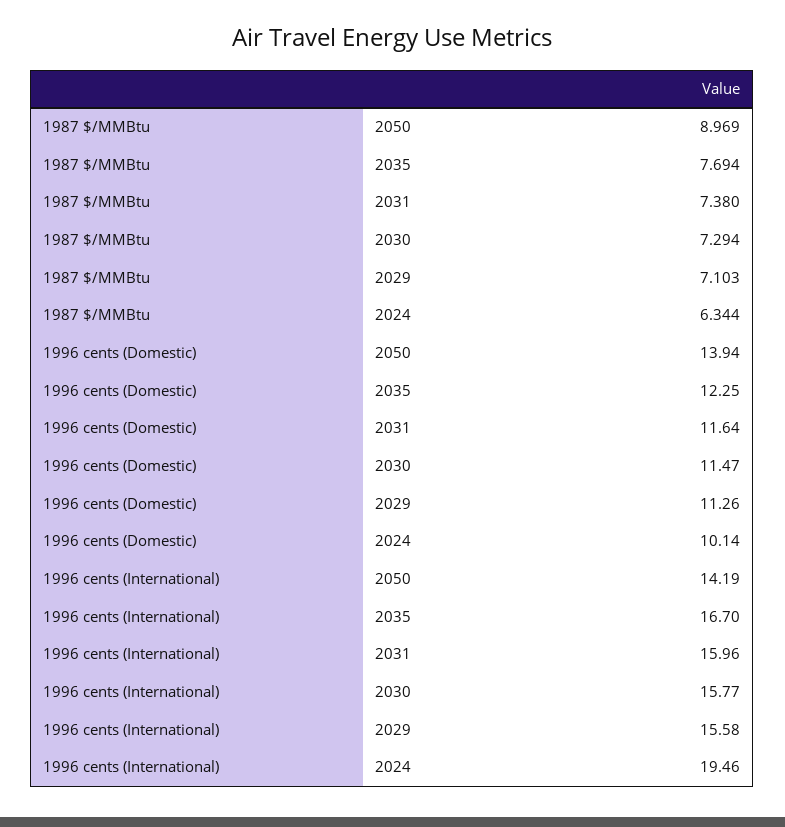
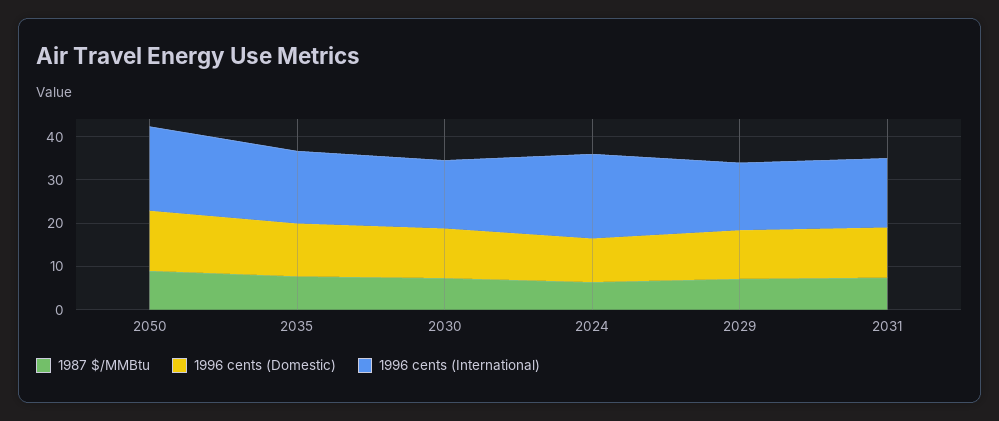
  {
    "1987 $/MMBtu": {
      "2050": 8.969,
      "2035": 7.694,
      "2031": 7.38,
      "2030": 7.294,
      "2029": 7.103,
      "2024": 6.344
    },
    "1996 cents (Domestic)": {
      "2050": 13.94,
      "2035": 12.25,
      "2031": 11.64,
      "2030": 11.47,
      "2029": 11.26,
      "2024": 10.14
    },
    "1996 cents (International)": {
-     "2050": 14.19,
+     "2050": 20,
      "2035": 16.7,
      "2031": 15.96,
      "2030": 15.77,
      "2029": 15.58,
      "2024": 19.46
    }
  }

